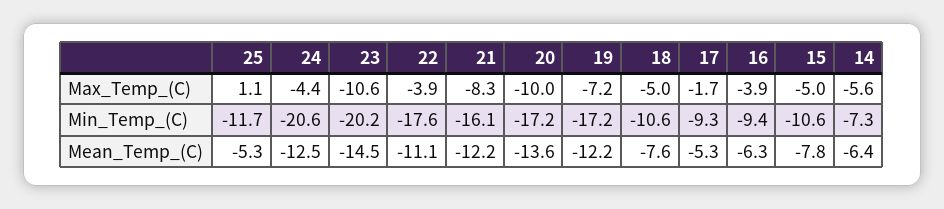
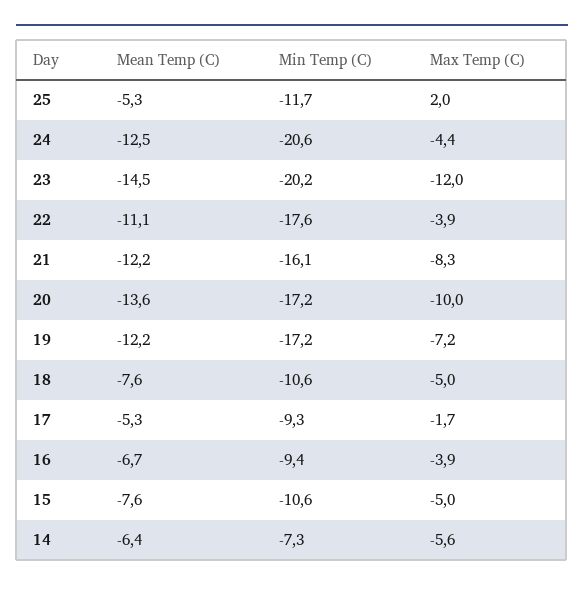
  {
    "25": {
-     "Max_Temp_(C)": 1.1,
+     "Max_Temp_(C)": 2,
      "Min_Temp_(C)": -11.7,
      "Mean_Temp_(C)": -5.3
    },
    "24": {
      "Max_Temp_(C)": -4.4,
      "Min_Temp_(C)": -20.6,
      "Mean_Temp_(C)": -12.5
    },
    "23": {
-     "Max_Temp_(C)": -10.6,
+     "Max_Temp_(C)": -12,
      "Min_Temp_(C)": -20.2,
      "Mean_Temp_(C)": -14.5
    },
    "22": {
      "Max_Temp_(C)": -3.9,
      "Min_Temp_(C)": -17.6,
      "Mean_Temp_(C)": -11.1
    },
    "21": {
      "Max_Temp_(C)": -8.3,
      "Min_Temp_(C)": -16.1,
      "Mean_Temp_(C)": -12.2
    },
    "20": {
      "Max_Temp_(C)": -10,
      "Min_Temp_(C)": -17.2,
      "Mean_Temp_(C)": -13.6
    },
    "19": {
      "Max_Temp_(C)": -7.2,
      "Min_Temp_(C)": -17.2,
      "Mean_Temp_(C)": -12.2
    },
    "18": {
      "Max_Temp_(C)": -5,
      "Min_Temp_(C)": -10.6,
      "Mean_Temp_(C)": -7.6
    },
    "17": {
      "Max_Temp_(C)": -1.7,
      "Min_Temp_(C)": -9.3,
      "Mean_Temp_(C)": -5.3
    },
    "16": {
      "Max_Temp_(C)": -3.9,
      "Min_Temp_(C)": -9.4,
-     "Mean_Temp_(C)": -6.3
+     "Mean_Temp_(C)": -6.7
    },
    "15": {
      "Max_Temp_(C)": -5,
      "Min_Temp_(C)": -10.6,
-     "Mean_Temp_(C)": -7.8
+     "Mean_Temp_(C)": -7.6
    },
    "14": {
      "Max_Temp_(C)": -5.6,
      "Min_Temp_(C)": -7.3,
      "Mean_Temp_(C)": -6.4
    }
  }

